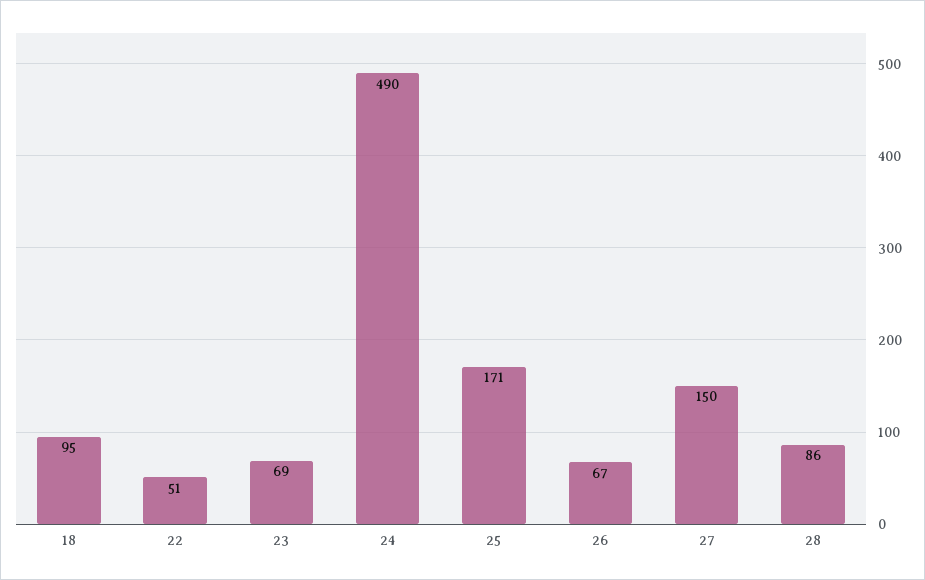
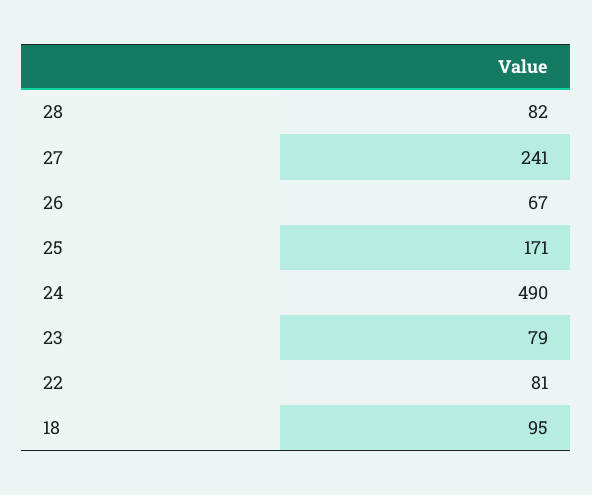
  {
    "18": 95,
-   "22": 51,
+   "22": 81,
-   "23": 69,
+   "23": 79,
    "24": 490,
    "25": 171,
    "26": 67,
-   "27": 150,
+   "27": 241,
-   "28": 86
+   "28": 82
  }

